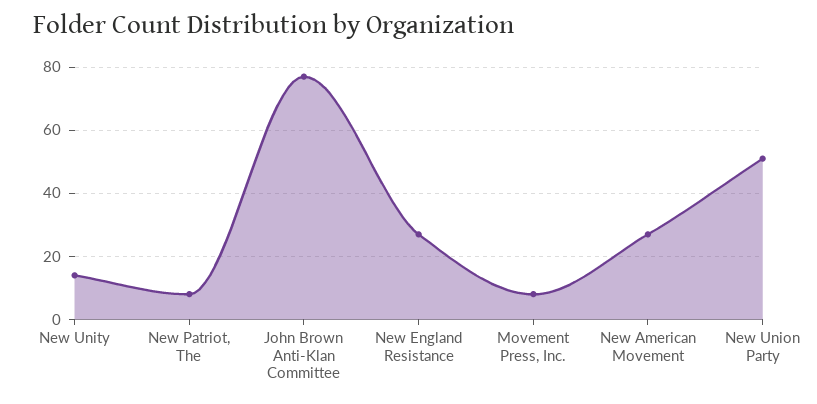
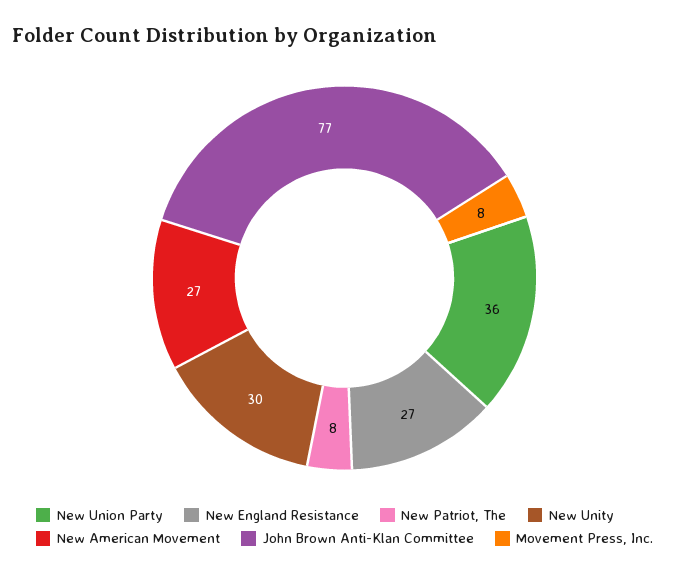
  {
-   "New Unity": 15,
+   "New Unity": 30,
    "New Patriot, The": 8,
    "John Brown Anti-Klan Committee": 77,
    "New England Resistance": 27,
    "Movement Press, Inc.": 8,
    "New American Movement": 27,
-   "New Union Party": 50
+   "New Union Party": 36
  }

